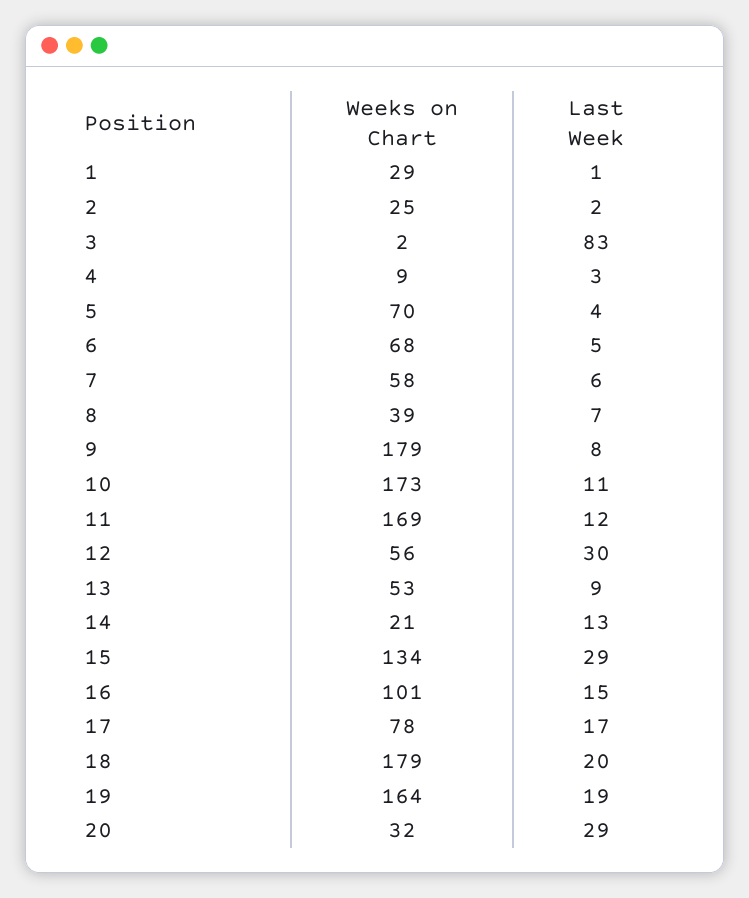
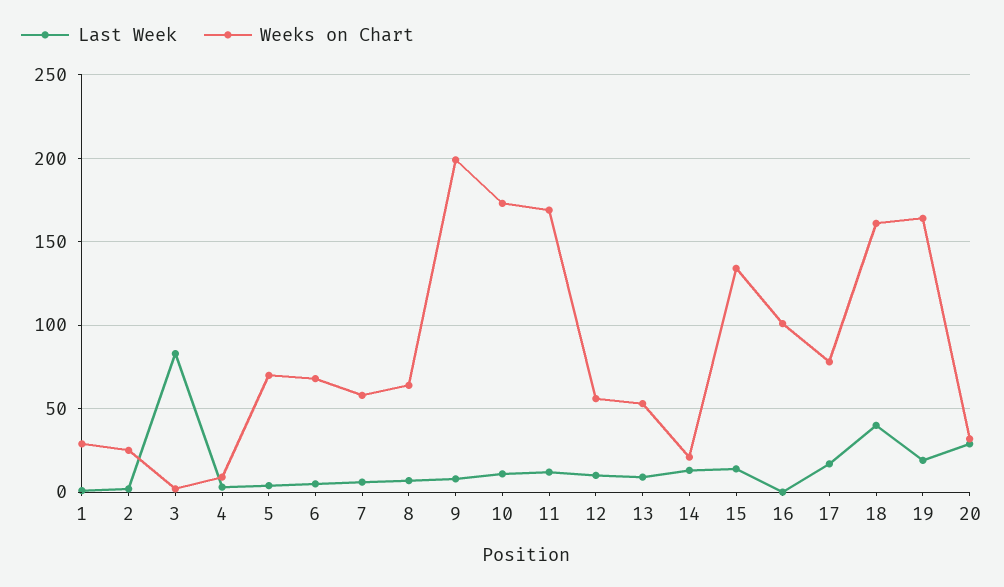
  {
    "Weeks on Chart": {
      "1": 29,
      "2": 25,
      "3": 2,
      "4": 9,
      "5": 70,
      "6": 68,
      "7": 58,
-     "8": 39,
+     "8": 65,
-     "9": 179,
+     "9": 200,
      "10": 173,
      "11": 169,
      "12": 56,
      "13": 53,
      "14": 21,
      "15": 134,
      "16": 101,
      "17": 78,
-     "18": 179,
+     "18": 160,
      "19": 164,
      "20": 32
    },
    "Last Week": {
      "1": 1,
      "2": 2,
      "3": 83,
      "4": 3,
      "5": 4,
      "6": 5,
      "7": 6,
      "8": 7,
      "9": 8,
      "10": 11,
      "11": 12,
-     "12": 30,
+     "12": 10,
      "13": 9,
      "14": 13,
-     "15": 29,
+     "15": 15,
-     "16": 15,
+     "16": 0,
      "17": 17,
-     "18": 20,
+     "18": 40,
      "19": 19,
      "20": 29
    }
  }

